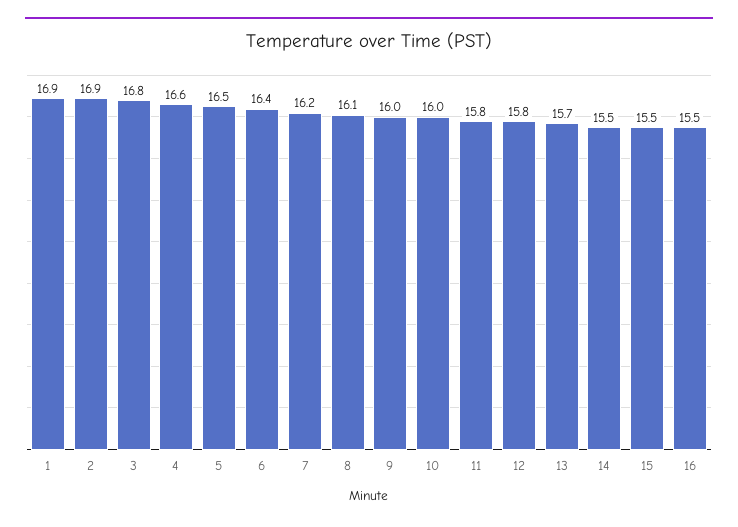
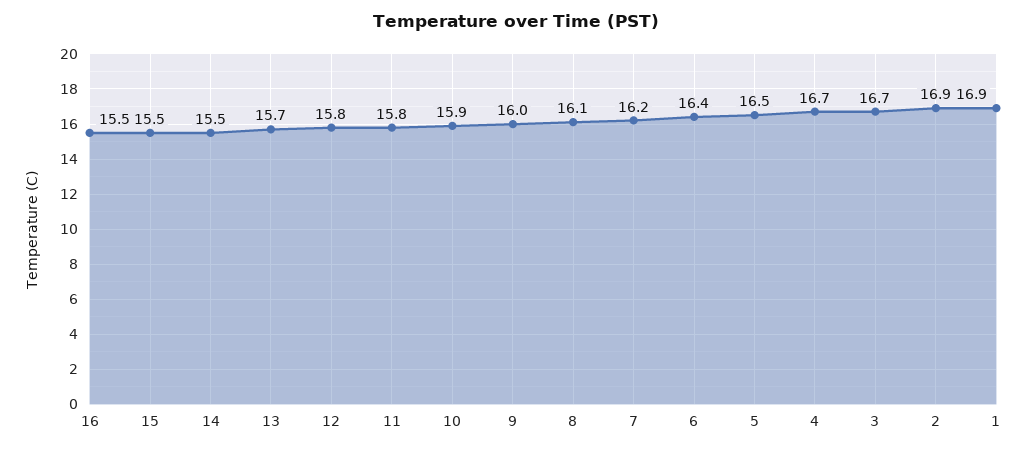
  {
    "1": 16.9,
    "2": 16.9,
-   "3": 16.8,
+   "3": 16.7,
-   "4": 16.6,
+   "4": 16.7,
    "5": 16.5,
    "6": 16.4,
    "7": 16.2,
    "8": 16.1,
    "9": 16,
-   "10": 16,
+   "10": 15.9,
    "11": 15.8,
    "12": 15.8,
    "13": 15.7,
    "14": 15.5,
    "15": 15.5,
    "16": 15.5
  }

